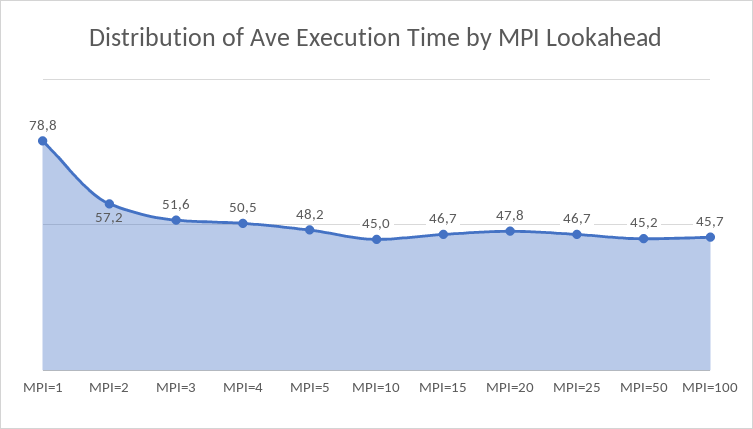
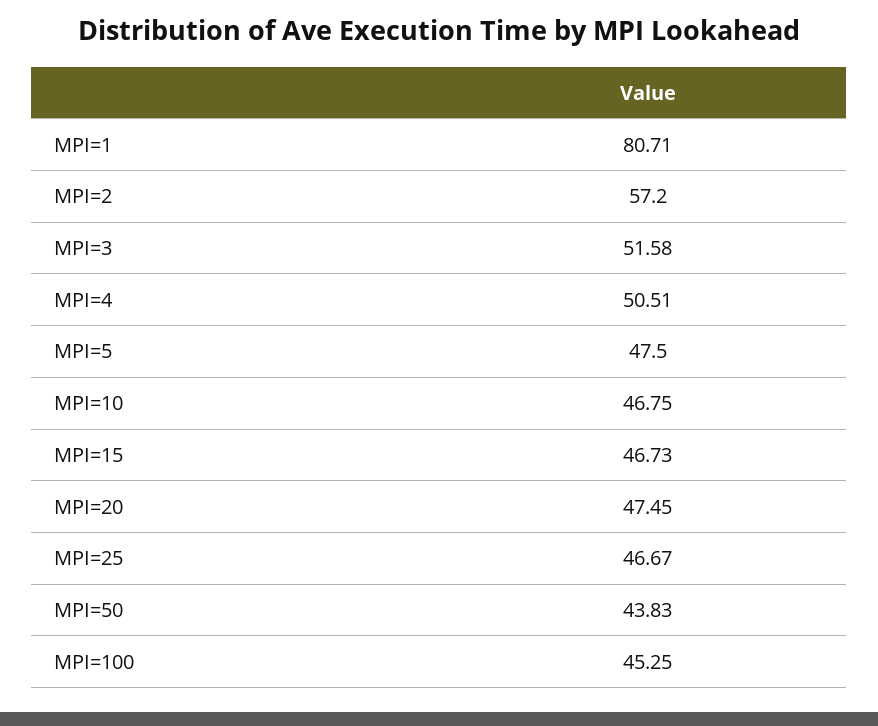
  {
-   "MPI=1": 78.8,
+   "MPI=1": 80.71,
    "MPI=2": 57.2,
    "MPI=3": 51.58,
    "MPI=4": 50.51,
-   "MPI=5": 48.2,
+   "MPI=5": 47.5,
-   "MPI=10": 45,
+   "MPI=10": 46.75,
    "MPI=15": 46.73,
-   "MPI=20": 47.8,
+   "MPI=20": 47.45,
    "MPI=25": 46.67,
-   "MPI=50": 45.2,
+   "MPI=50": 43.83,
-   "MPI=100": 45.7
+   "MPI=100": 45.25
  }

